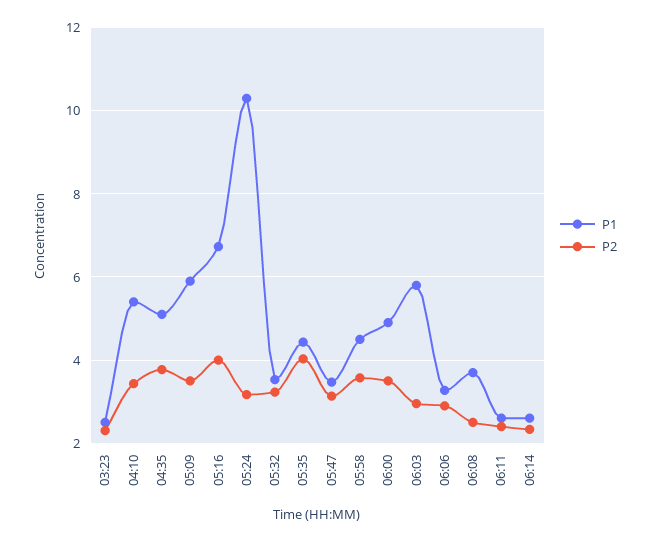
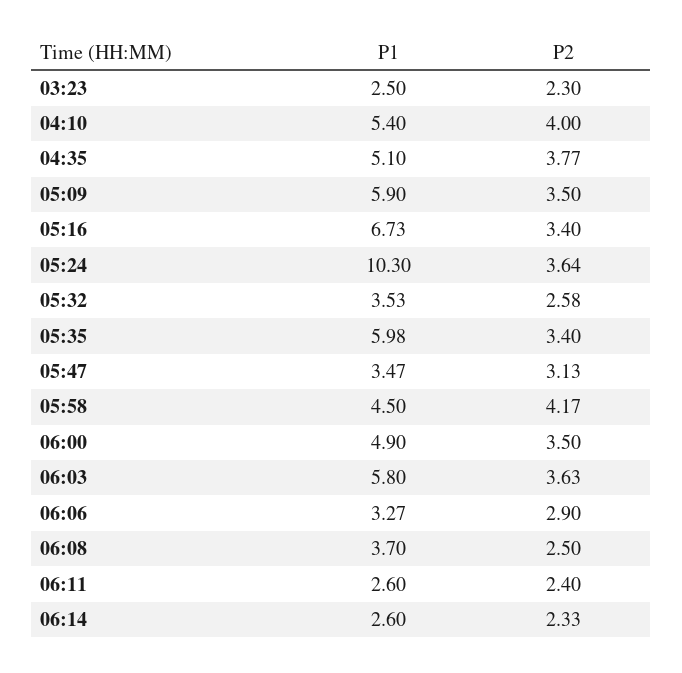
  {
    "P1": {
      "03:23": 2.5,
      "04:10": 5.4,
      "04:35": 5.1,
      "05:09": 5.9,
      "05:16": 6.73,
      "05:24": 10.3,
      "05:32": 3.53,
-     "05:35": 4.4,
+     "05:35": 5.98,
      "05:47": 3.47,
      "05:58": 4.5,
      "06:00": 4.9,
      "06:03": 5.8,
      "06:06": 3.27,
      "06:08": 3.7,
      "06:11": 2.6,
      "06:14": 2.6
    },
    "P2": {
      "03:23": 2.3,
-     "04:10": 3.4,
+     "04:10": 4,
      "04:35": 3.77,
      "05:09": 3.5,
-     "05:16": 4,
+     "05:16": 3.4,
-     "05:24": 3.2,
+     "05:24": 3.64,
-     "05:32": 3.2,
+     "05:32": 2.58,
-     "05:35": 4,
+     "05:35": 3.4,
      "05:47": 3.13,
-     "05:58": 3.6,
+     "05:58": 4.17,
      "06:00": 3.5,
-     "06:03": 3,
+     "06:03": 3.63,
      "06:06": 2.9,
      "06:08": 2.5,
      "06:11": 2.4,
      "06:14": 2.33
    }
  }

